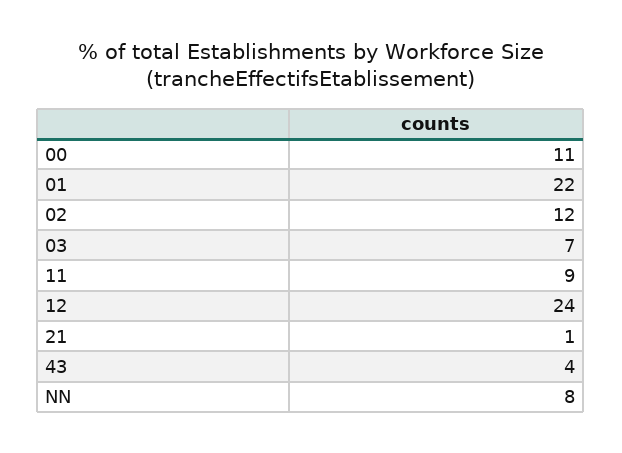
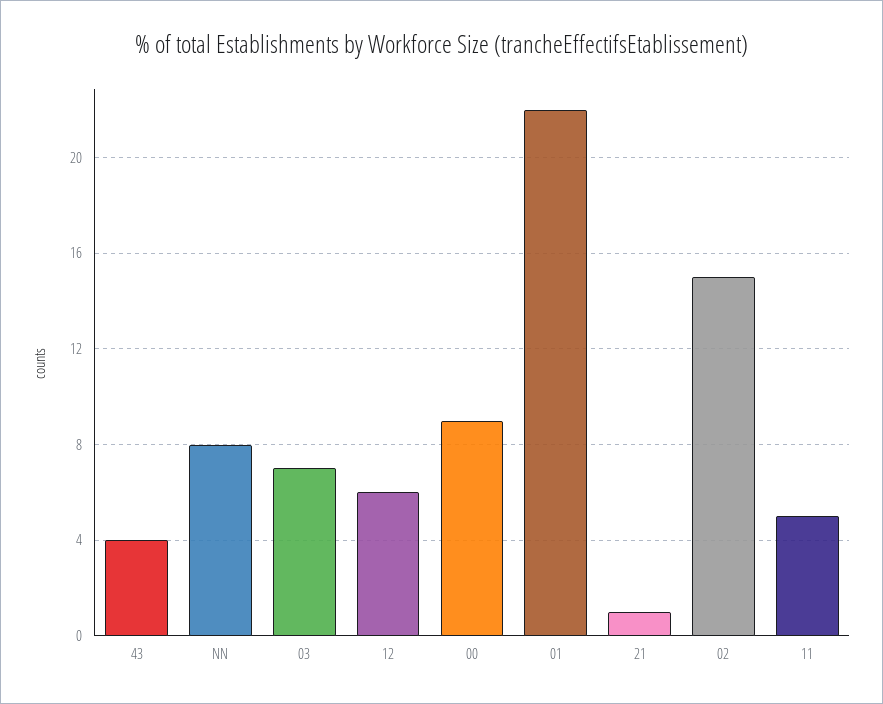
  {
-   "00": 11,
+   "00": 9,
    "01": 22,
-   "02": 12,
+   "02": 15,
    "03": 7,
-   "11": 9,
+   "11": 5,
-   "12": 24,
+   "12": 6,
    "21": 1,
    "43": 4,
    "NN": 8
  }

